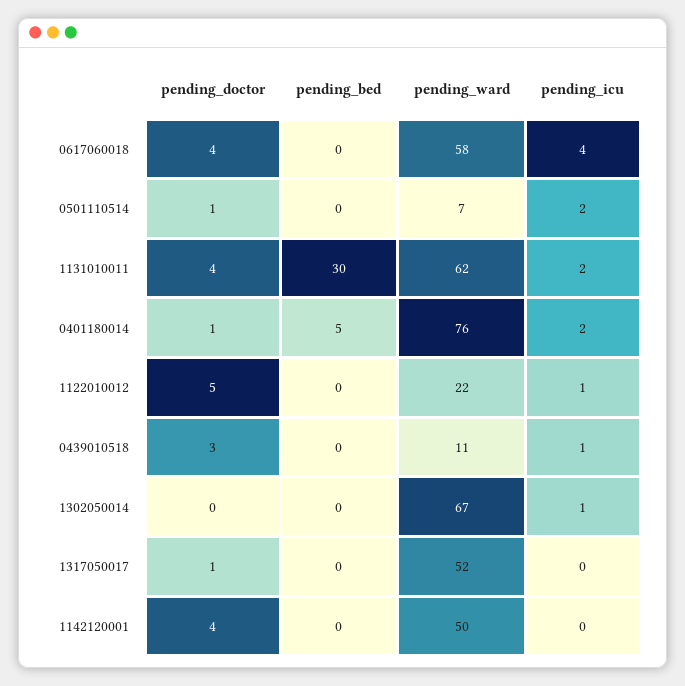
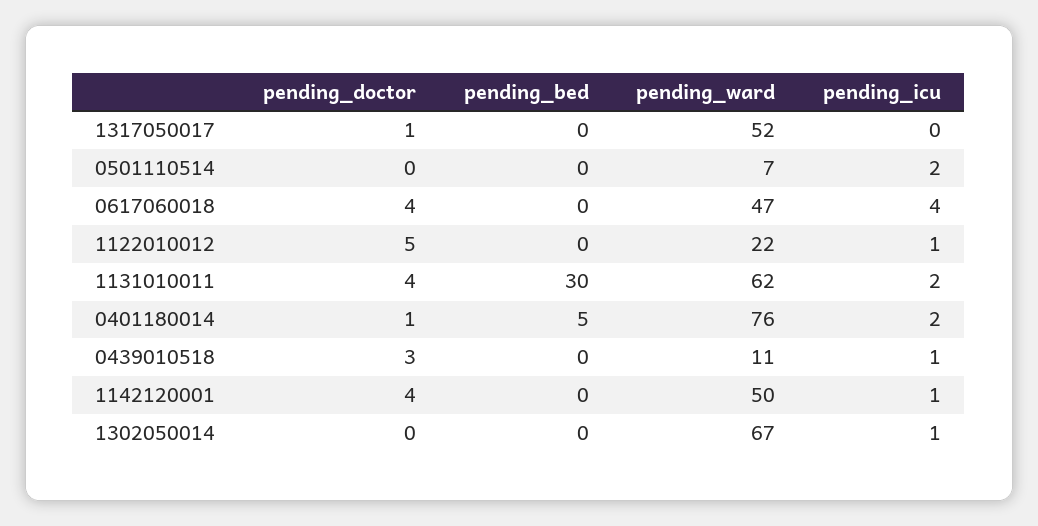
  {
    "pending_doctor": {
      "0617060018": 4,
-     "0501110514": 1,
+     "0501110514": 0,
      "1131010011": 4,
      "0401180014": 1,
      "1122010012": 5,
      "0439010518": 3,
      "1302050014": 0,
      "1317050017": 1,
      "1142120001": 4
    },
    "pending_bed": {
      "0617060018": 0,
      "0501110514": 0,
      "1131010011": 30,
      "0401180014": 5,
      "1122010012": 0,
      "0439010518": 0,
      "1302050014": 0,
      "1317050017": 0,
      "1142120001": 0
    },
    "pending_ward": {
-     "0617060018": 58,
+     "0617060018": 47,
      "0501110514": 7,
      "1131010011": 62,
      "0401180014": 76,
      "1122010012": 22,
      "0439010518": 11,
      "1302050014": 67,
      "1317050017": 52,
      "1142120001": 50
    },
    "pending_icu": {
      "0617060018": 4,
      "0501110514": 2,
      "1131010011": 2,
      "0401180014": 2,
      "1122010012": 1,
      "0439010518": 1,
      "1302050014": 1,
      "1317050017": 0,
-     "1142120001": 0
+     "1142120001": 1
    }
  }

